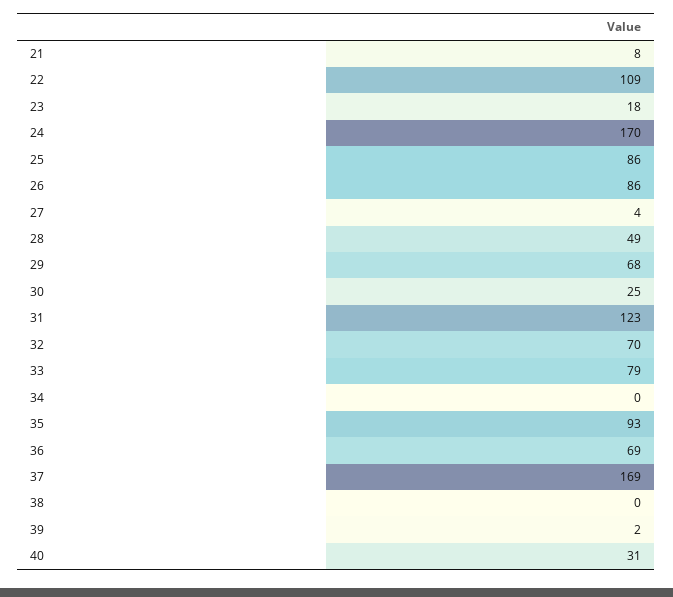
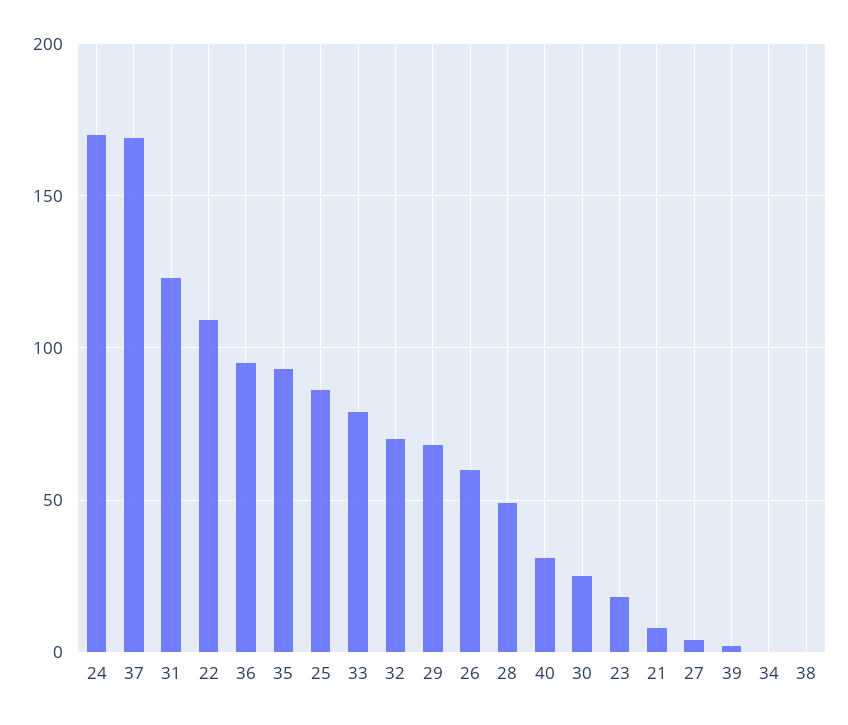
  {
    "21": 8,
    "22": 109,
    "23": 18,
    "24": 170,
    "25": 86,
-   "26": 86,
+   "26": 60,
    "27": 4,
    "28": 49,
    "29": 68,
    "30": 25,
    "31": 123,
    "32": 70,
    "33": 79,
    "34": 0,
    "35": 93,
-   "36": 69,
+   "36": 95,
    "37": 169,
    "38": 0,
    "39": 2,
    "40": 31
  }

